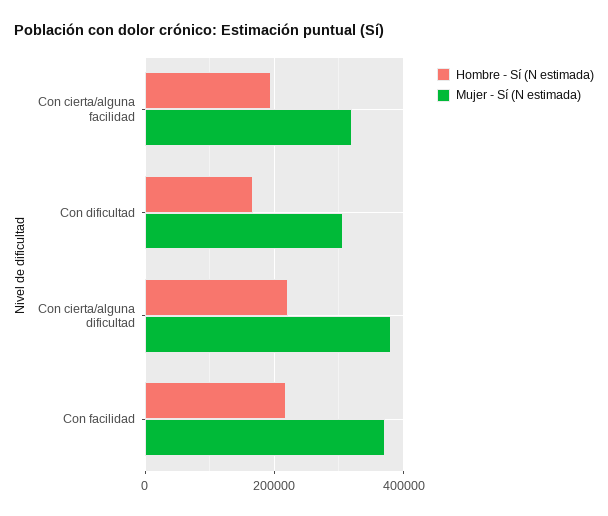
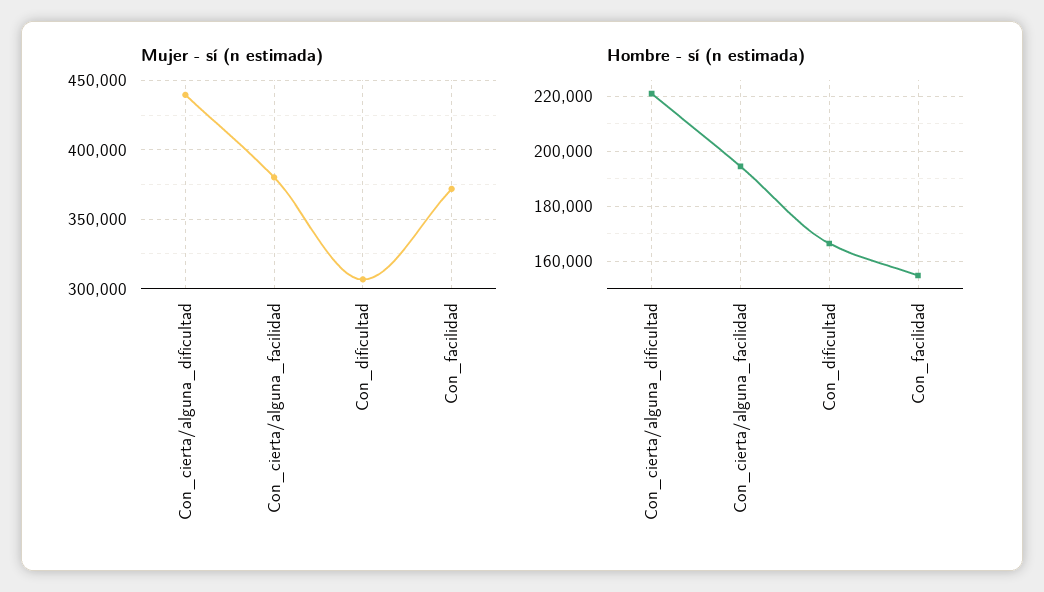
  {
    "Hombre - Sí (N estimada)": {
      "Con cierta/alguna facilidad": 195000,
      "Con dificultad": 167500,
      "Con cierta/alguna dificultad": 220000,
-     "Con facilidad": 220000
+     "Con facilidad": 155000
    },
    "Mujer - Sí (N estimada)": {
-     "Con cierta/alguna facilidad": 320000,
+     "Con cierta/alguna facilidad": 380000,
      "Con dificultad": 305000,
-     "Con cierta/alguna dificultad": 380000,
+     "Con cierta/alguna dificultad": 440000,
      "Con facilidad": 370000
    }
  }

